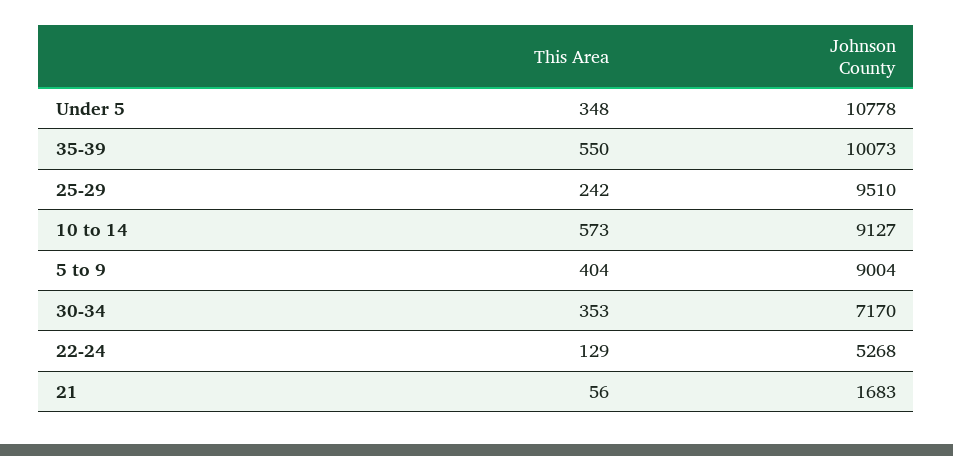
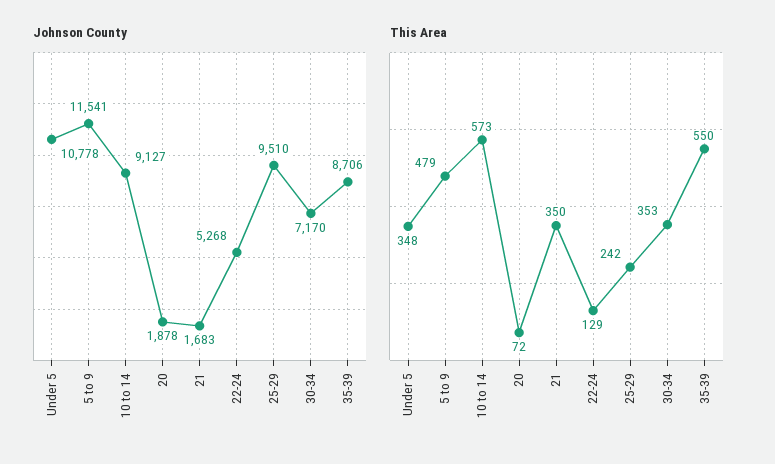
  {
    "This Area": {
      "Under 5": 348,
      "35-39": 550,
      "25-29": 242,
      "10 to 14": 573,
-     "5 to 9": 404,
+     "5 to 9": 479,
      "30-34": 353,
      "22-24": 129,
-     "21": 56
+     "21": 350,
+     "20": 72
    },
    "Johnson County": {
      "Under 5": 10778,
-     "35-39": 10073,
+     "35-39": 8706,
      "25-29": 9510,
      "10 to 14": 9127,
-     "5 to 9": 9004,
+     "5 to 9": 11541,
      "30-34": 7170,
      "22-24": 5268,
-     "21": 1683
+     "21": 1683,
+     "20": 1878
    }
  }

